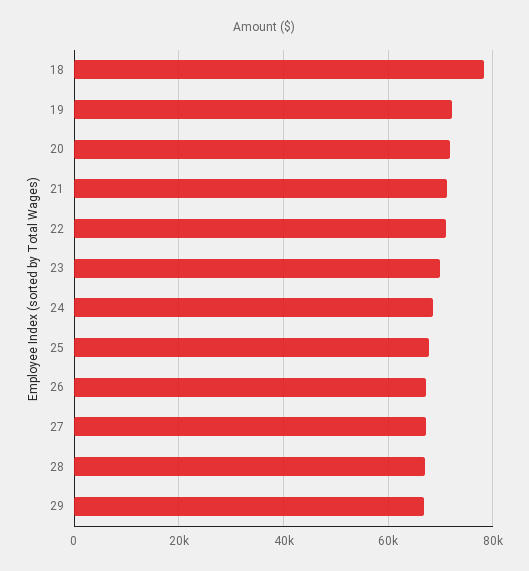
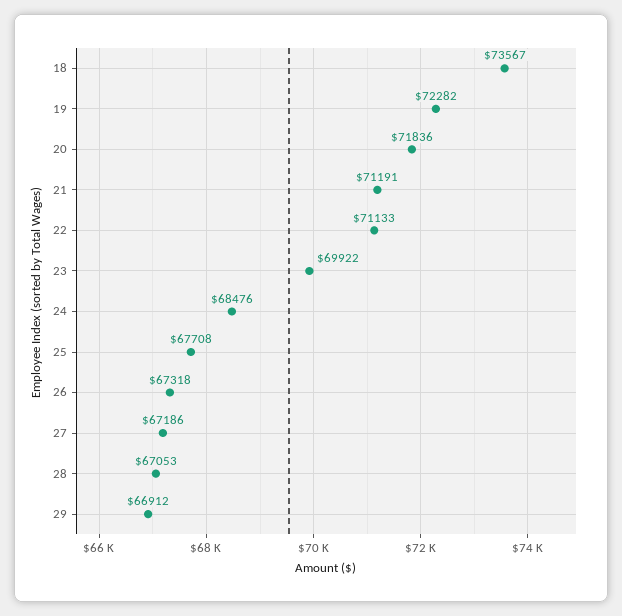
  {
-   "18": 78000,
+   "18": 73567,
    "19": 72282,
    "20": 71836,
    "21": 71191,
    "22": 71133,
    "23": 69922,
    "24": 68476,
    "25": 67708,
    "26": 67318,
    "27": 67186,
    "28": 67053,
    "29": 66912
  }

